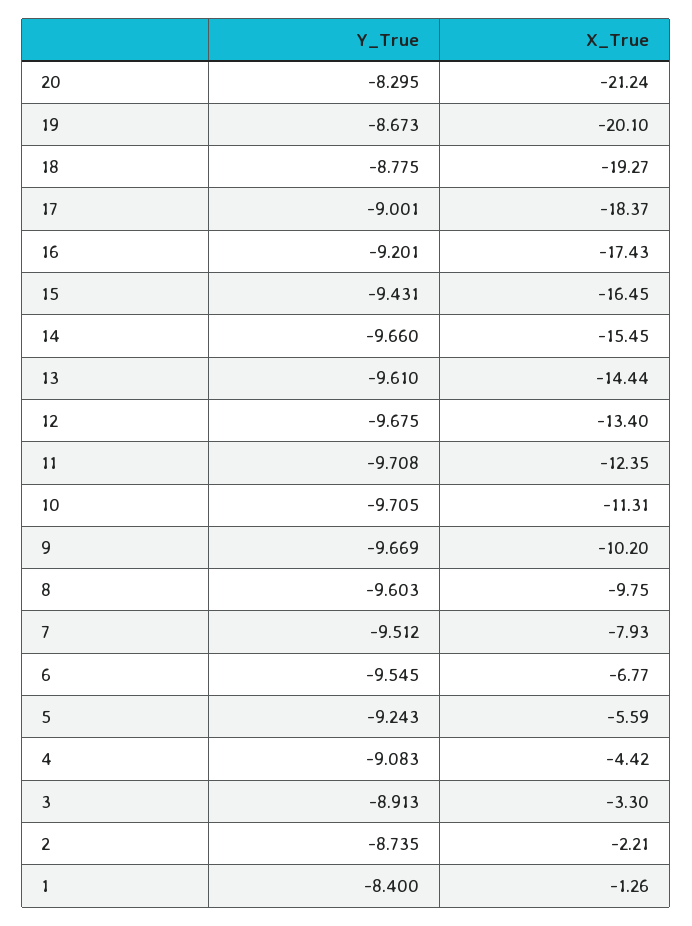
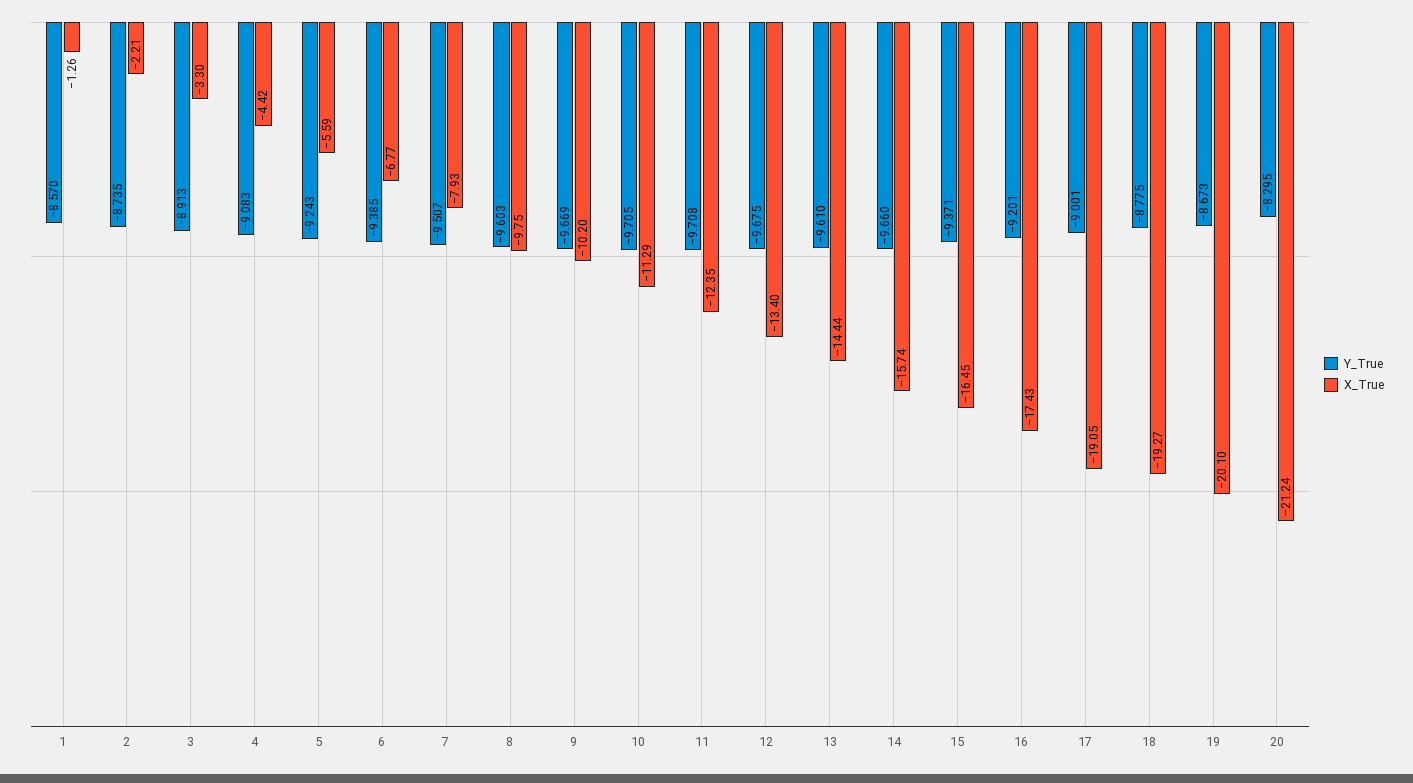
  {
    "Y_True": {
      "20": -8.295,
      "19": -8.673,
      "18": -8.775,
      "17": -9.001,
      "16": -9.201,
-     "15": -9.431,
+     "15": -9.371,
      "14": -9.66,
      "13": -9.61,
      "12": -9.675,
      "11": -9.708,
      "10": -9.705,
      "9": -9.669,
      "8": -9.603,
-     "7": -9.512,
+     "7": -9.507,
-     "6": -9.545,
+     "6": -9.385,
      "5": -9.243,
      "4": -9.083,
      "3": -8.913,
      "2": -8.735,
-     "1": -8.4
+     "1": -8.57
    },
    "X_True": {
      "20": -21.24,
      "19": -20.1,
      "18": -19.27,
-     "17": -18.37,
+     "17": -19.05,
      "16": -17.43,
      "15": -16.45,
-     "14": -15.45,
+     "14": -15.74,
      "13": -14.44,
      "12": -13.4,
      "11": -12.35,
-     "10": -11.31,
+     "10": -11.29,
      "9": -10.2,
      "8": -9.75,
      "7": -7.93,
      "6": -6.77,
      "5": -5.59,
      "4": -4.42,
      "3": -3.3,
      "2": -2.21,
      "1": -1.26
    }
  }

